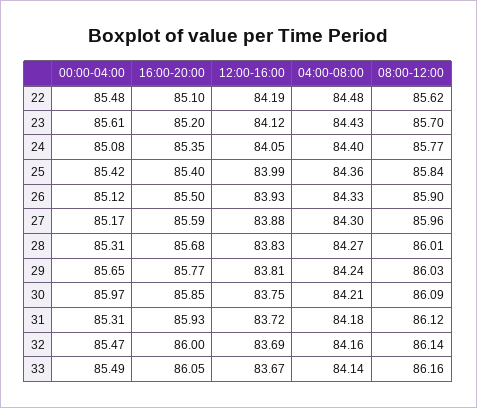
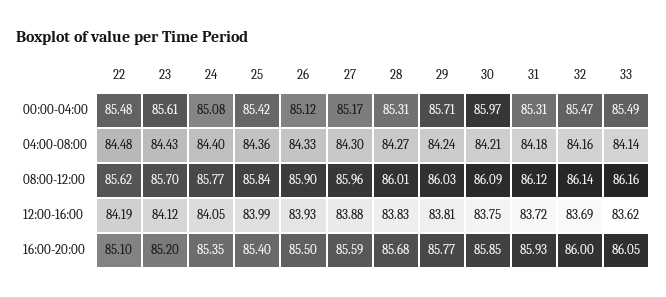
  {
    "00:00-04:00": {
      "22": 85.48,
      "23": 85.61,
      "24": 85.08,
      "25": 85.42,
      "26": 85.12,
      "27": 85.17,
      "28": 85.31,
-     "29": 85.65,
+     "29": 85.71,
      "30": 85.97,
      "31": 85.31,
      "32": 85.47,
      "33": 85.49
    },
    "16:00-20:00": {
      "22": 85.1,
      "23": 85.2,
      "24": 85.35,
      "25": 85.4,
      "26": 85.5,
      "27": 85.59,
      "28": 85.68,
      "29": 85.77,
      "30": 85.85,
      "31": 85.93,
      "32": 86,
      "33": 86.05
    },
    "12:00-16:00": {
      "22": 84.19,
      "23": 84.12,
      "24": 84.05,
      "25": 83.99,
      "26": 83.93,
      "27": 83.88,
      "28": 83.83,
      "29": 83.81,
      "30": 83.75,
      "31": 83.72,
      "32": 83.69,
-     "33": 83.67
+     "33": 83.62
    },
    "04:00-08:00": {
      "22": 84.48,
      "23": 84.43,
      "24": 84.4,
      "25": 84.36,
      "26": 84.33,
      "27": 84.3,
      "28": 84.27,
      "29": 84.24,
      "30": 84.21,
      "31": 84.18,
      "32": 84.16,
      "33": 84.14
    },
    "08:00-12:00": {
      "22": 85.62,
      "23": 85.7,
      "24": 85.77,
      "25": 85.84,
      "26": 85.9,
      "27": 85.96,
      "28": 86.01,
      "29": 86.03,
      "30": 86.09,
      "31": 86.12,
      "32": 86.14,
      "33": 86.16
    }
  }

